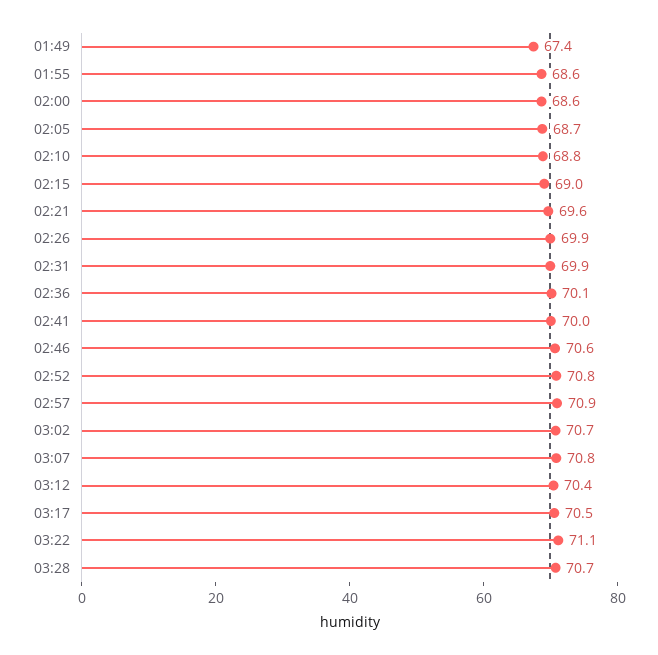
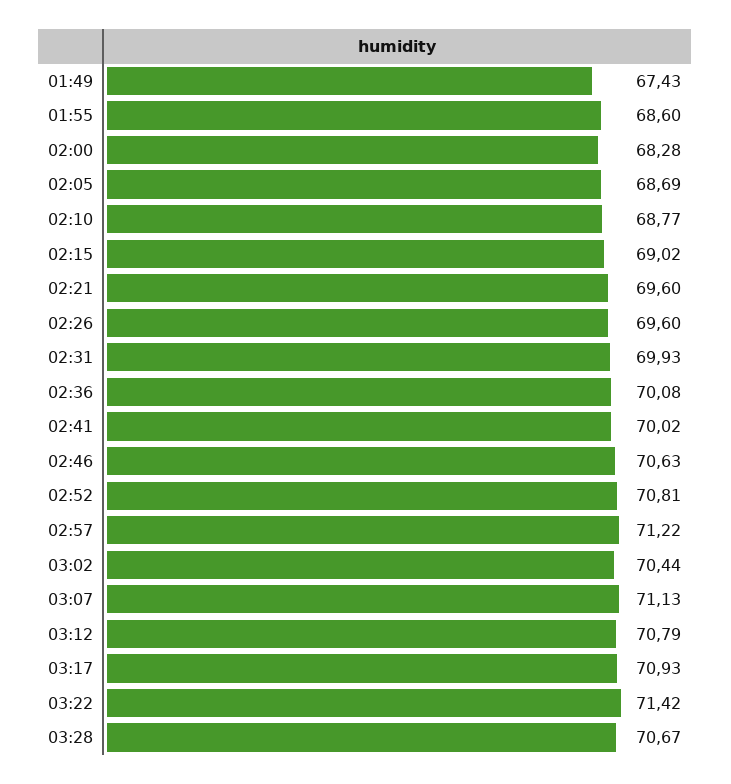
  {
    "01:49": 67.43,
    "01:55": 68.6,
-   "02:00": 68.6,
+   "02:00": 68.28,
    "02:05": 68.69,
    "02:10": 68.77,
    "02:15": 69.02,
    "02:21": 69.6,
-   "02:26": 69.9,
+   "02:26": 69.6,
    "02:31": 69.93,
    "02:36": 70.08,
    "02:41": 70.02,
    "02:46": 70.63,
    "02:52": 70.81,
-   "02:57": 70.9,
+   "02:57": 71.22,
-   "03:02": 70.7,
+   "03:02": 70.44,
-   "03:07": 70.8,
+   "03:07": 71.13,
-   "03:12": 70.4,
+   "03:12": 70.79,
-   "03:17": 70.5,
+   "03:17": 70.93,
-   "03:22": 71.1,
+   "03:22": 71.42,
    "03:28": 70.67
  }

